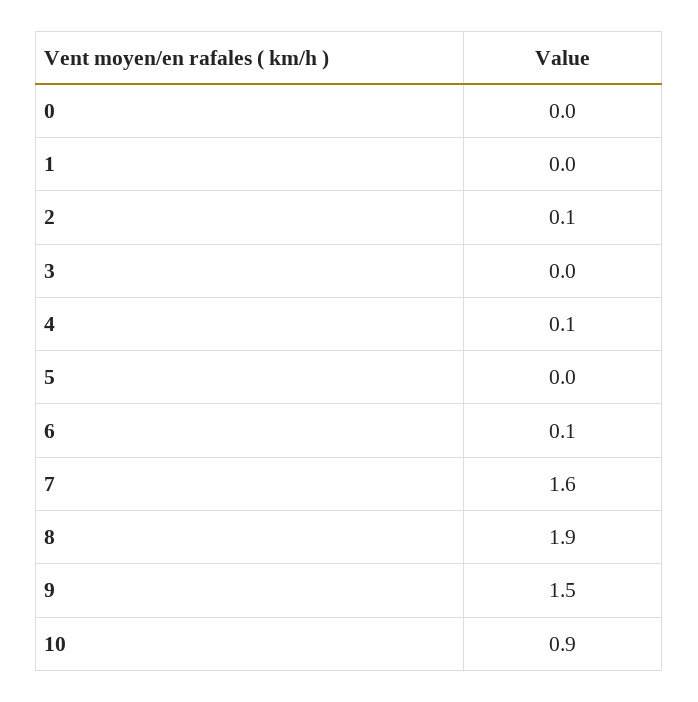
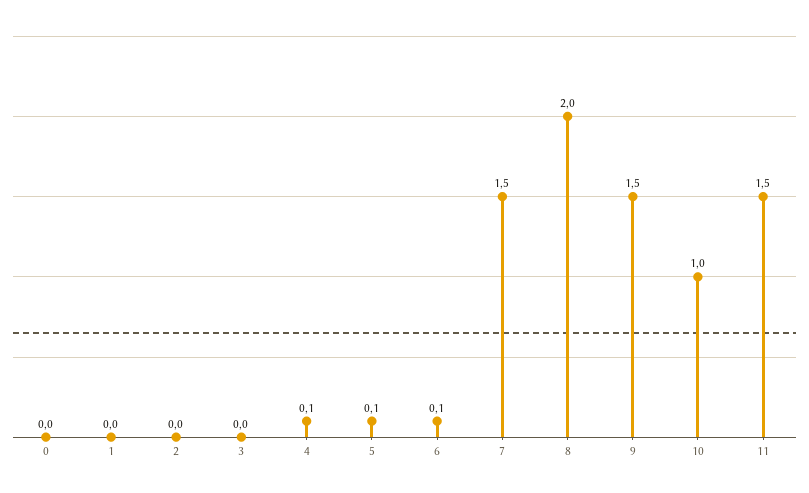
  {
    "0": 0,
    "1": 0,
-   "2": 0.1,
+   "2": 0,
    "3": 0,
    "4": 0.1,
-   "5": 0,
+   "5": 0.1,
    "6": 0.1,
-   "7": 1.6,
+   "7": 1.5,
-   "8": 1.9,
+   "8": 2,
    "9": 1.5,
-   "10": 0.9
+   "10": 1,
+   "11": 1.5
  }

